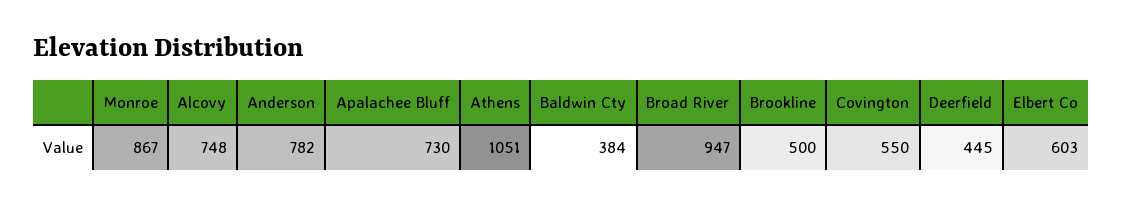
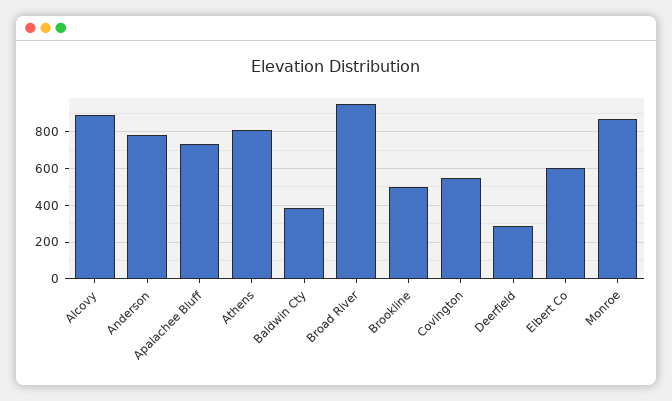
  {
    "Monroe": 867,
-   "Alcovy": 748,
+   "Alcovy": 900,
    "Anderson": 782,
    "Apalachee Bluff": 730,
-   "Athens": 1051,
+   "Athens": 800,
    "Baldwin Cty": 384,
    "Broad River": 947,
    "Brookline": 500,
    "Covington": 550,
-   "Deerfield": 445,
+   "Deerfield": 300,
    "Elbert Co": 603
  }

